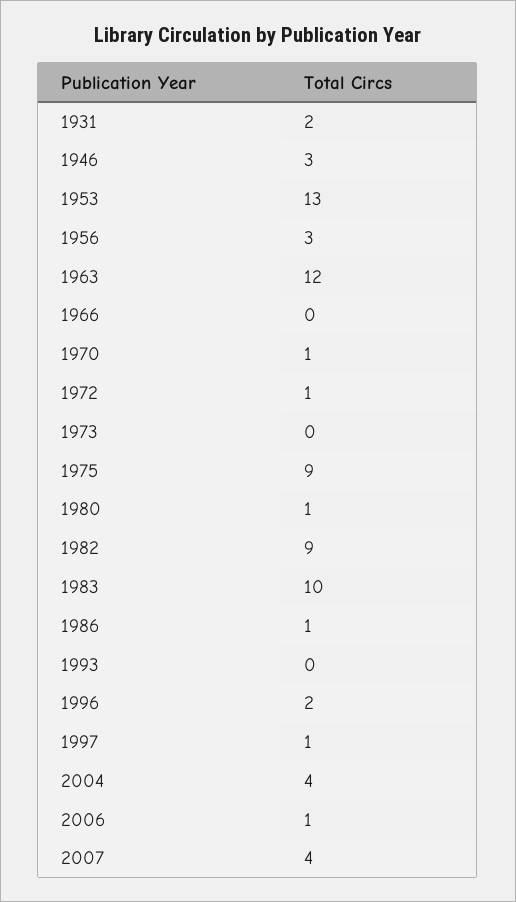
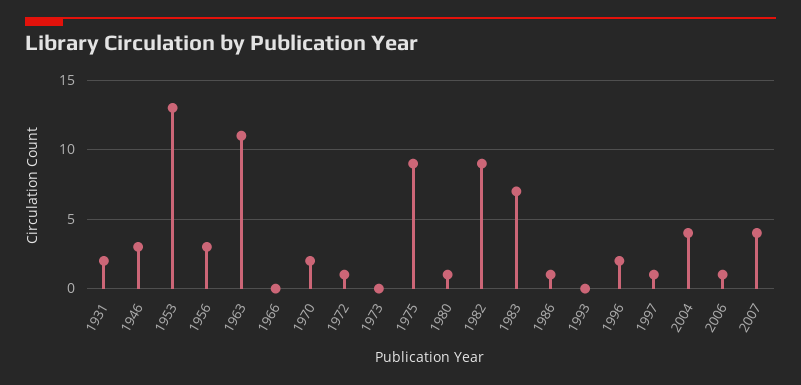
  {
    "1931": 2,
    "1946": 3,
    "1953": 13,
    "1956": 3,
-   "1963": 12,
+   "1963": 11,
    "1966": 0,
-   "1970": 1,
+   "1970": 2,
    "1972": 1,
    "1973": 0,
    "1975": 9,
    "1980": 1,
    "1982": 9,
-   "1983": 10,
+   "1983": 7,
    "1986": 1,
    "1993": 0,
    "1996": 2,
    "1997": 1,
    "2004": 4,
    "2006": 1,
    "2007": 4
  }

